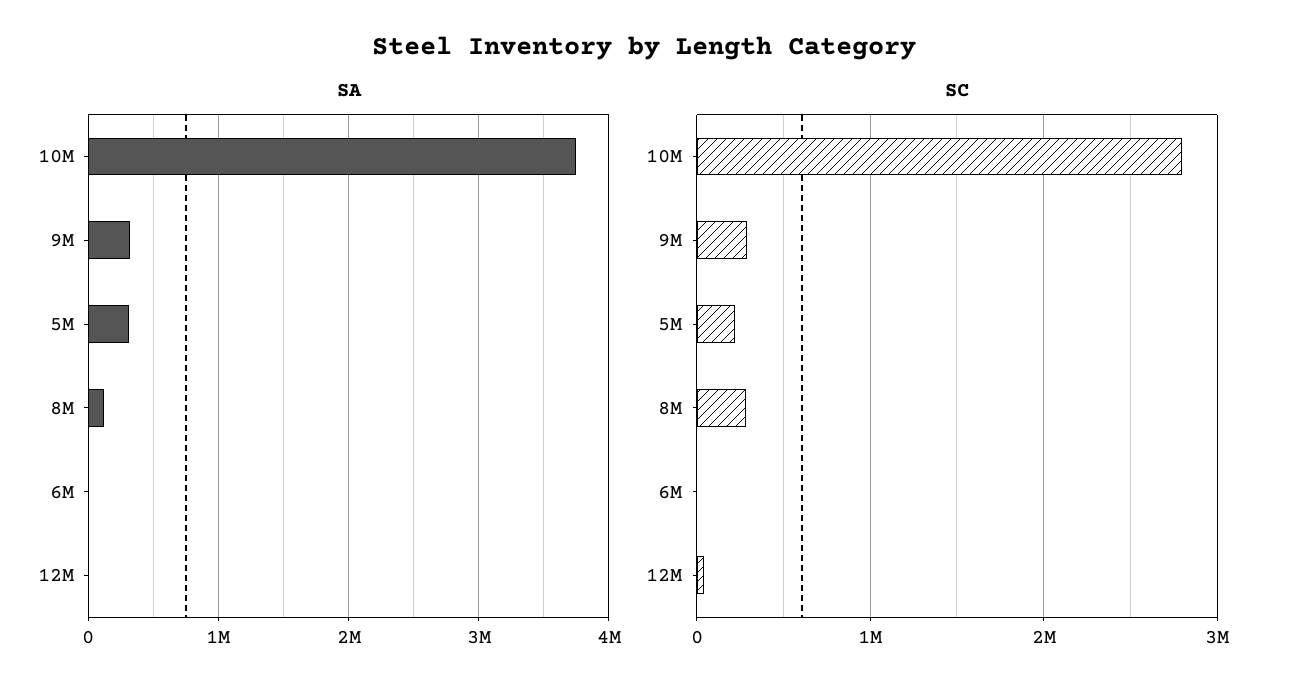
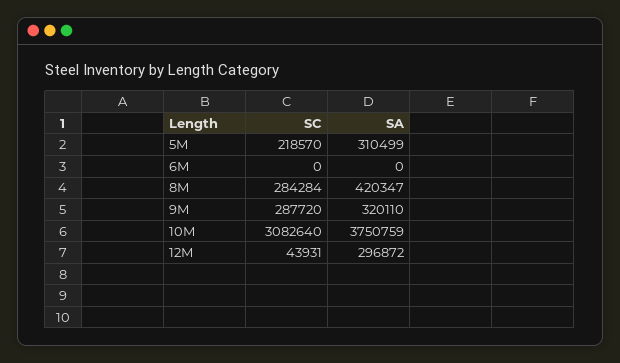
  {
    "SA": {
      "10M": 3750759,
      "9M": 320110,
      "5M": 310499,
-     "8M": 100000,
+     "8M": 420347,
      "6M": 0,
-     "12M": 0
+     "12M": 296872
    },
    "SC": {
-     "10M": 2800000,
+     "10M": 3082640,
      "9M": 287720,
      "5M": 218570,
      "8M": 284284,
      "6M": 0,
      "12M": 43931
    }
  }

